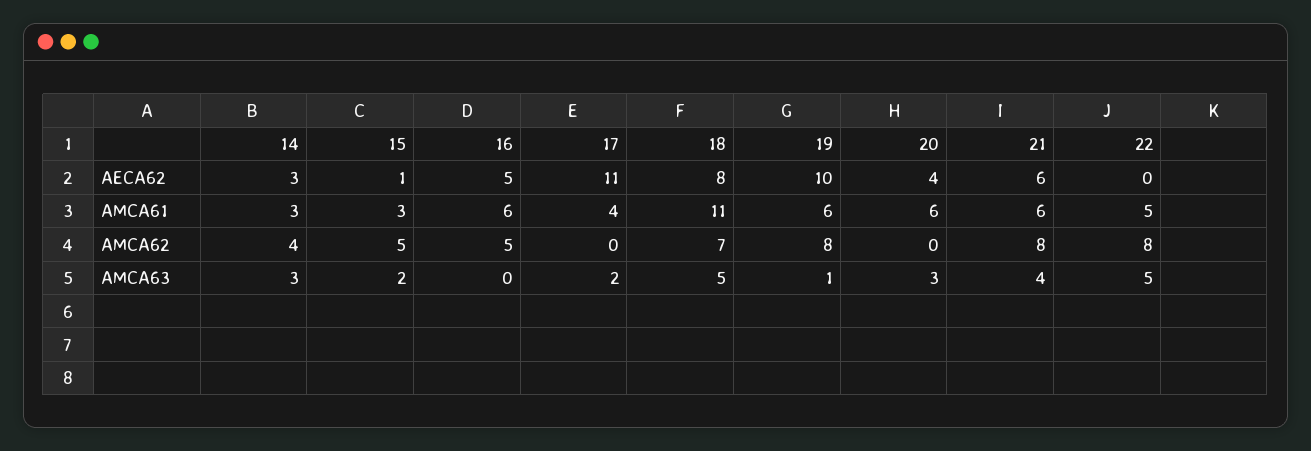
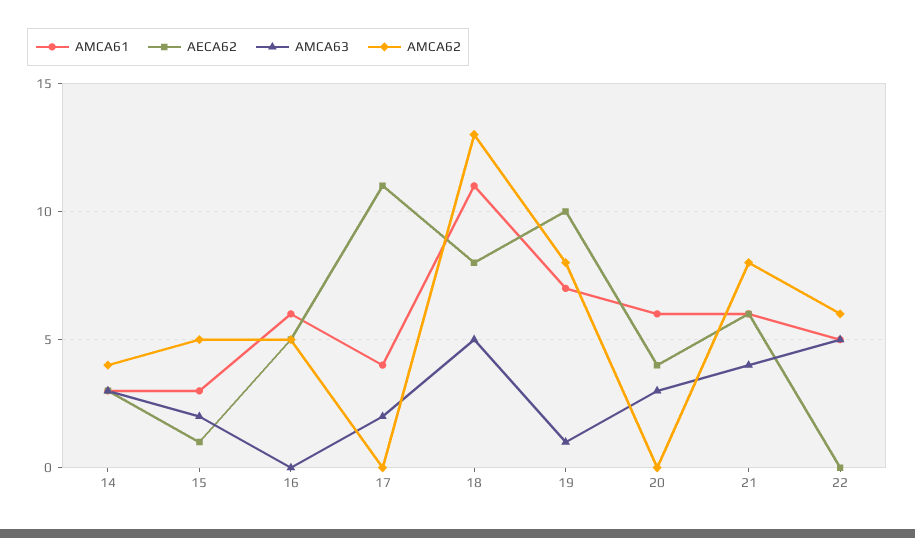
  {
    "AECA62": {
      "14": 3,
      "15": 1,
      "16": 5,
      "17": 11,
      "18": 8,
      "19": 10,
      "20": 4,
      "21": 6,
      "22": 0
    },
    "AMCA61": {
      "14": 3,
      "15": 3,
      "16": 6,
      "17": 4,
      "18": 11,
-     "19": 6,
+     "19": 7,
      "20": 6,
      "21": 6,
      "22": 5
    },
    "AMCA62": {
      "14": 4,
      "15": 5,
      "16": 5,
      "17": 0,
-     "18": 7,
+     "18": 13,
      "19": 8,
      "20": 0,
      "21": 8,
-     "22": 8
+     "22": 6
    },
    "AMCA63": {
      "14": 3,
      "15": 2,
      "16": 0,
      "17": 2,
      "18": 5,
      "19": 1,
      "20": 3,
      "21": 4,
      "22": 5
    }
  }

